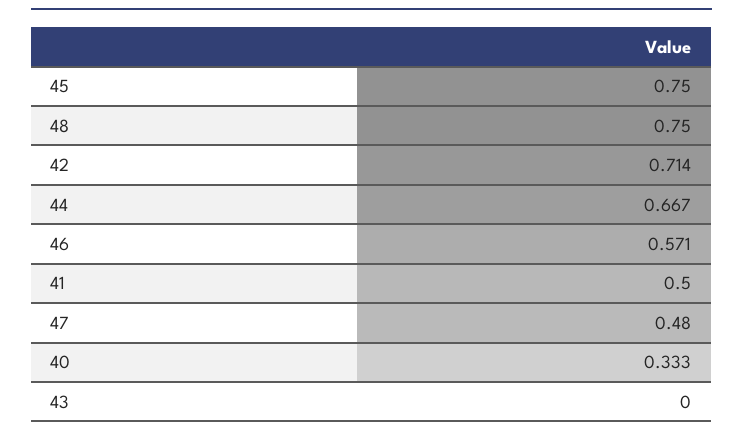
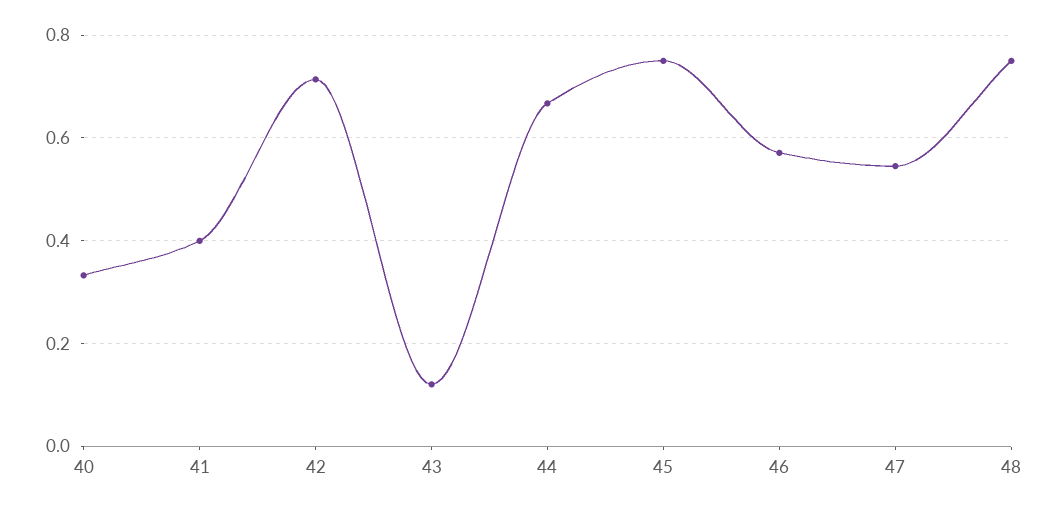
  {
    "45": 0.75,
    "48": 0.75,
    "42": 0.714,
    "44": 0.667,
    "46": 0.571,
-   "41": 0.5,
+   "41": 0.4,
-   "47": 0.48,
+   "47": 0.54,
    "40": 0.333,
-   "43": 0
+   "43": 0.12
  }

